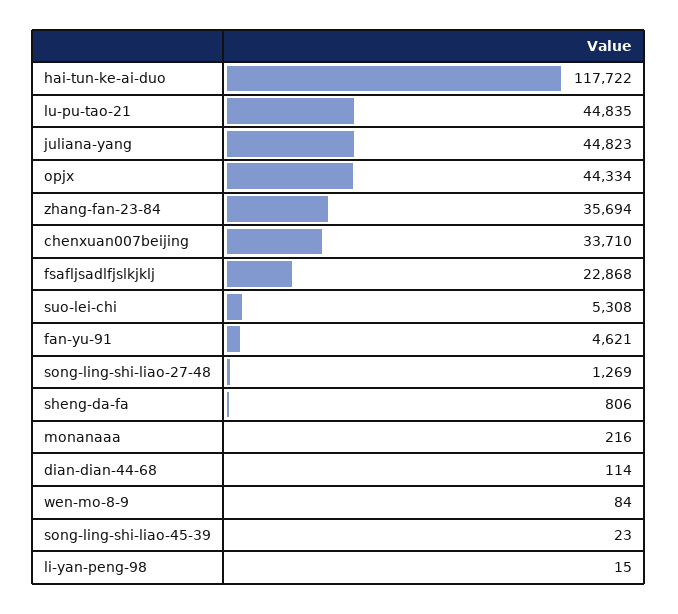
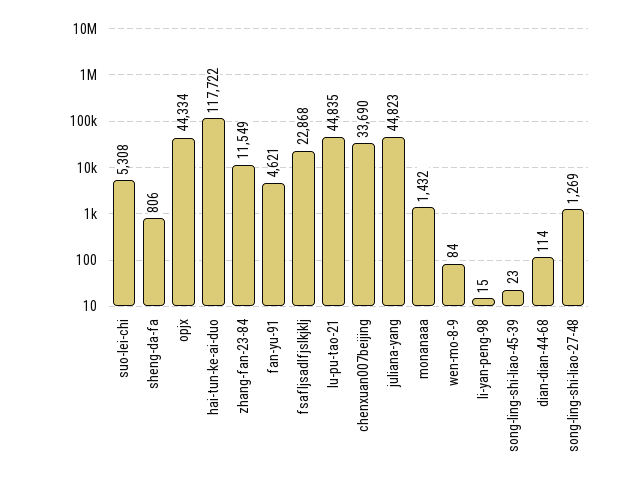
  {
    "hai-tun-ke-ai-duo": 117722,
    "lu-pu-tao-21": 44835,
    "juliana-yang": 44823,
    "opjx": 44334,
-   "zhang-fan-23-84": 35694,
+   "zhang-fan-23-84": 11549,
-   "chenxuan007beijing": 33710,
+   "chenxuan007beijing": 33690,
    "fsafljsadlfjslkjklj": 22868,
    "suo-lei-chi": 5308,
    "fan-yu-91": 4621,
    "song-ling-shi-liao-27-48": 1269,
    "sheng-da-fa": 806,
-   "monanaaa": 216,
+   "monanaaa": 1432,
    "dian-dian-44-68": 114,
    "wen-mo-8-9": 84,
    "song-ling-shi-liao-45-39": 23,
    "li-yan-peng-98": 15
  }

